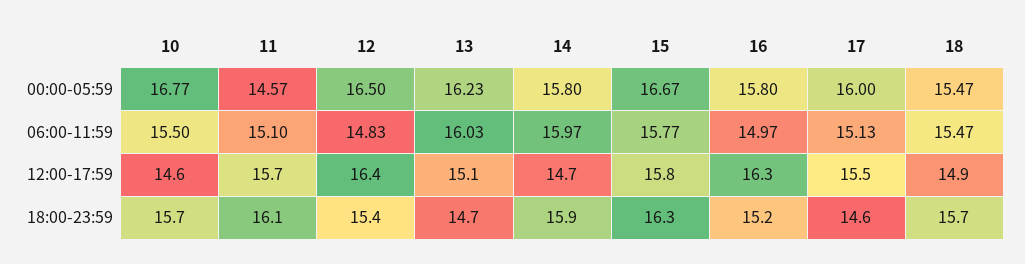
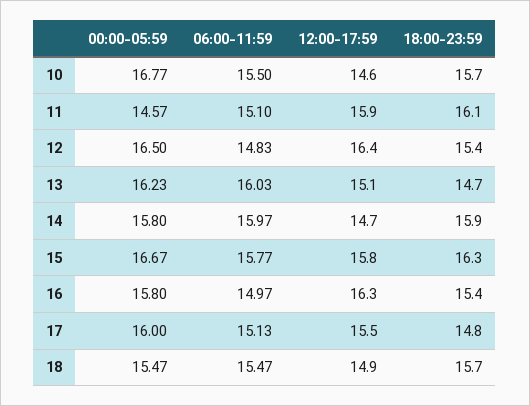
  {
    "10": {
      "00:00-05:59": 16.77,
      "06:00-11:59": 15.5,
      "12:00-17:59": 14.6,
      "18:00-23:59": 15.7
    },
    "11": {
      "00:00-05:59": 14.57,
      "06:00-11:59": 15.1,
-     "12:00-17:59": 15.7,
+     "12:00-17:59": 15.9,
      "18:00-23:59": 16.1
    },
    "12": {
      "00:00-05:59": 16.5,
      "06:00-11:59": 14.83,
      "12:00-17:59": 16.4,
      "18:00-23:59": 15.4
    },
    "13": {
      "00:00-05:59": 16.23,
      "06:00-11:59": 16.03,
      "12:00-17:59": 15.1,
      "18:00-23:59": 14.7
    },
    "14": {
      "00:00-05:59": 15.8,
      "06:00-11:59": 15.97,
      "12:00-17:59": 14.7,
      "18:00-23:59": 15.9
    },
    "15": {
      "00:00-05:59": 16.67,
      "06:00-11:59": 15.77,
      "12:00-17:59": 15.8,
      "18:00-23:59": 16.3
    },
    "16": {
      "00:00-05:59": 15.8,
      "06:00-11:59": 14.97,
      "12:00-17:59": 16.3,
-     "18:00-23:59": 15.2
+     "18:00-23:59": 15.4
    },
    "17": {
      "00:00-05:59": 16,
      "06:00-11:59": 15.13,
      "12:00-17:59": 15.5,
-     "18:00-23:59": 14.6
+     "18:00-23:59": 14.8
    },
    "18": {
      "00:00-05:59": 15.47,
      "06:00-11:59": 15.47,
      "12:00-17:59": 14.9,
      "18:00-23:59": 15.7
    }
  }

